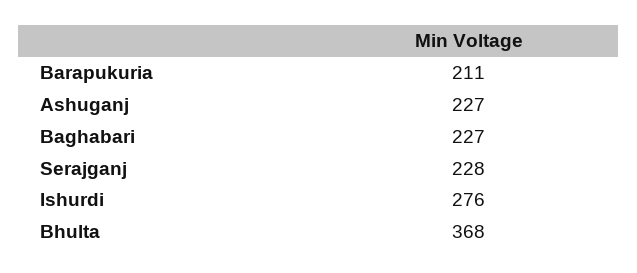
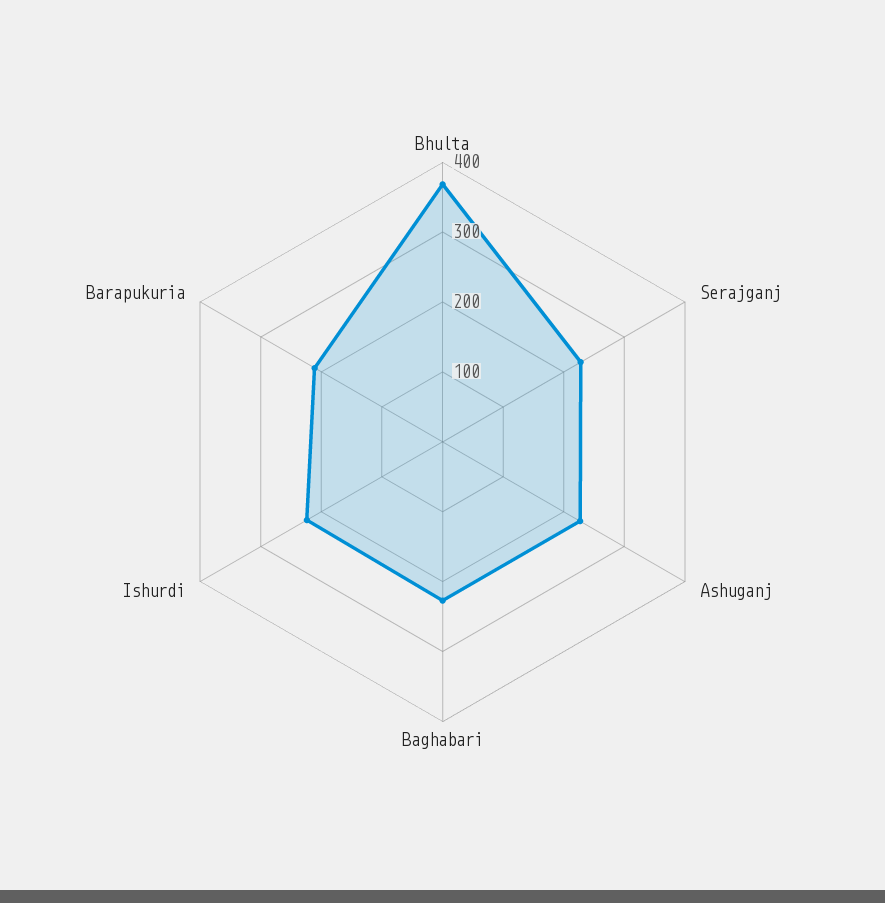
  {
    "Barapukuria": 211,
    "Ashuganj": 227,
    "Baghabari": 227,
    "Serajganj": 228,
-   "Ishurdi": 276,
+   "Ishurdi": 220,
    "Bhulta": 368
  }

